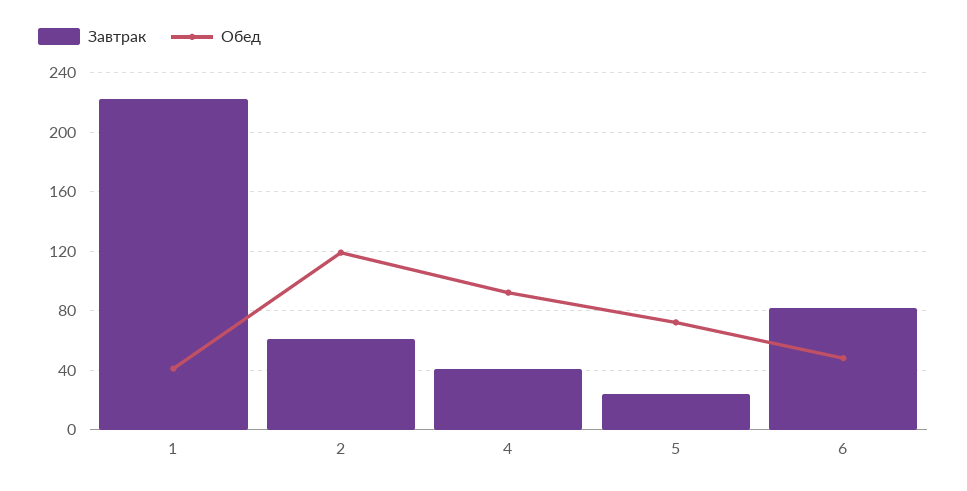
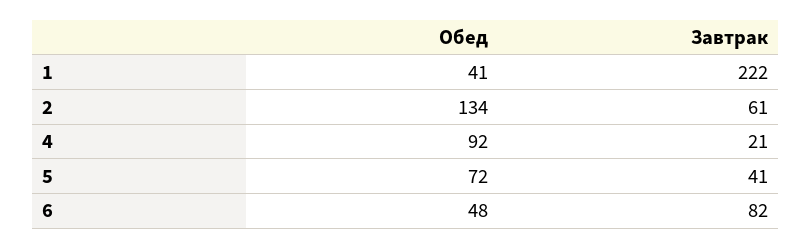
  {
    "Завтрак": {
      "1": 222,
      "2": 61,
-     "4": 40,
+     "4": 21,
-     "5": 25,
+     "5": 41,
      "6": 82
    },
    "Обед": {
      "1": 41,
-     "2": 120,
+     "2": 134,
      "4": 92,
      "5": 72,
      "6": 48
    }
  }

